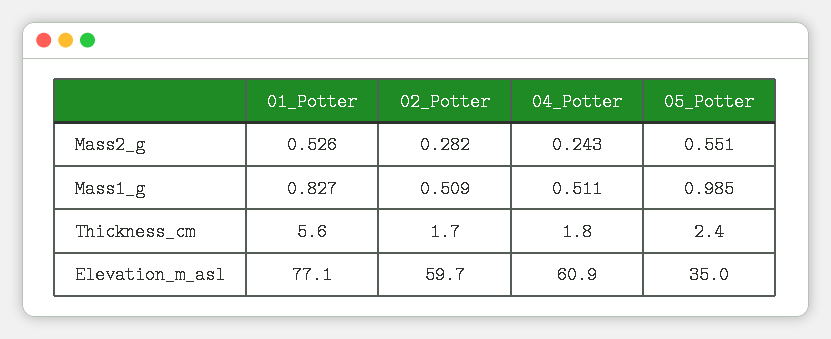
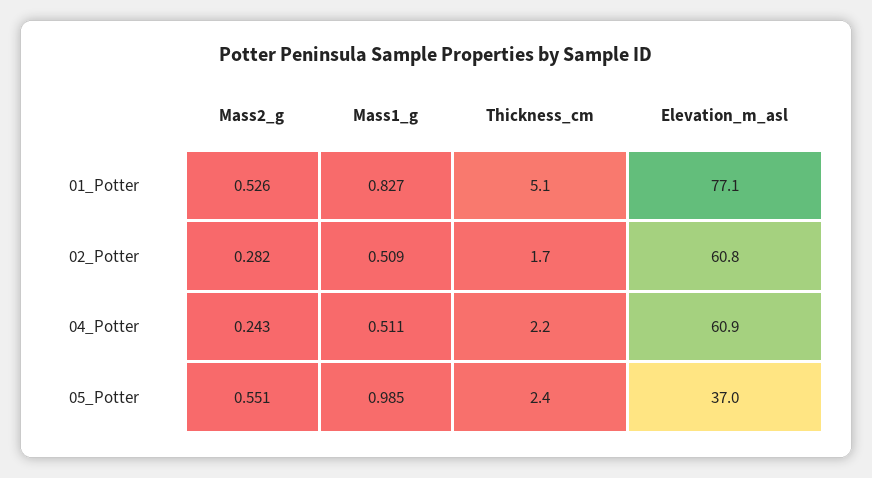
  {
    "01_Potter": {
      "Mass2_g": 0.526,
      "Mass1_g": 0.827,
-     "Thickness_cm": 5.6,
+     "Thickness_cm": 5.1,
      "Elevation_m_asl": 77.1
    },
    "02_Potter": {
      "Mass2_g": 0.282,
      "Mass1_g": 0.509,
      "Thickness_cm": 1.7,
-     "Elevation_m_asl": 59.7
+     "Elevation_m_asl": 60.8
    },
    "04_Potter": {
      "Mass2_g": 0.243,
      "Mass1_g": 0.511,
-     "Thickness_cm": 1.8,
+     "Thickness_cm": 2.2,
      "Elevation_m_asl": 60.9
    },
    "05_Potter": {
      "Mass2_g": 0.551,
      "Mass1_g": 0.985,
      "Thickness_cm": 2.4,
-     "Elevation_m_asl": 35
+     "Elevation_m_asl": 37
    }
  }

